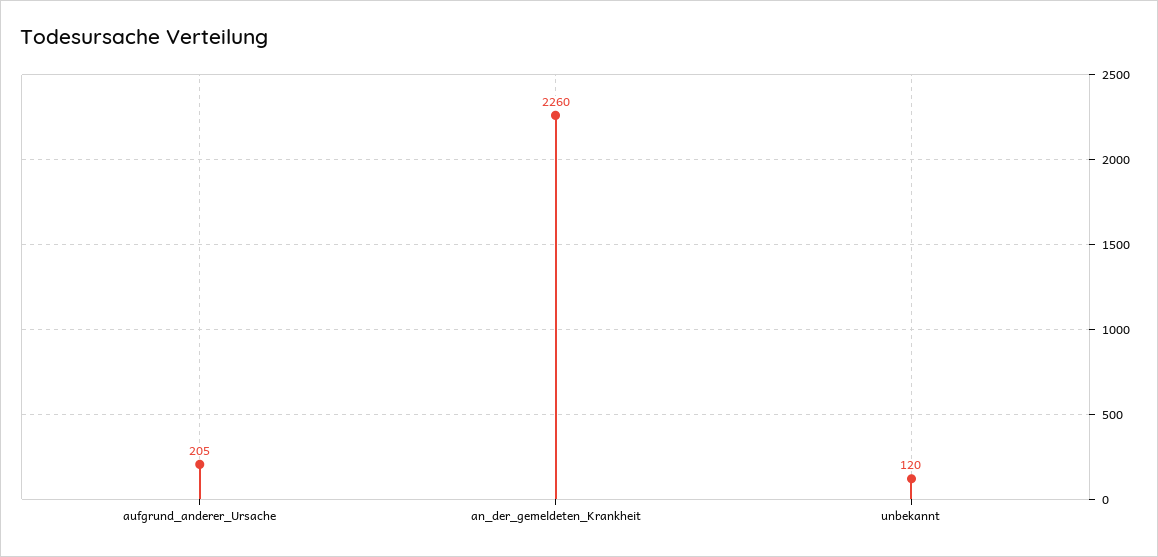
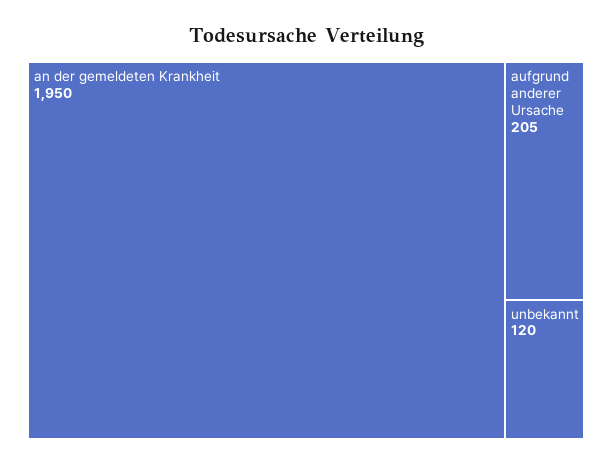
  {
    "aufgrund_anderer_Ursache": 205,
-   "an_der_gemeldeten_Krankheit": 2260,
+   "an_der_gemeldeten_Krankheit": 1950,
    "unbekannt": 120
  }

